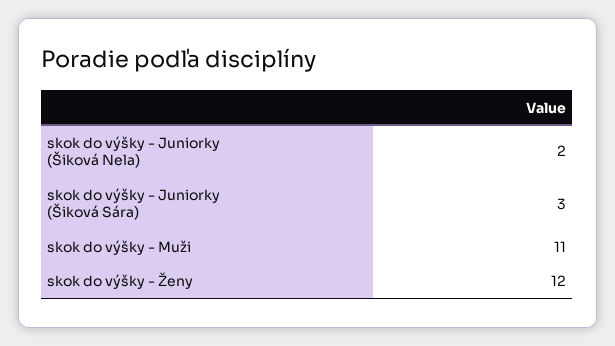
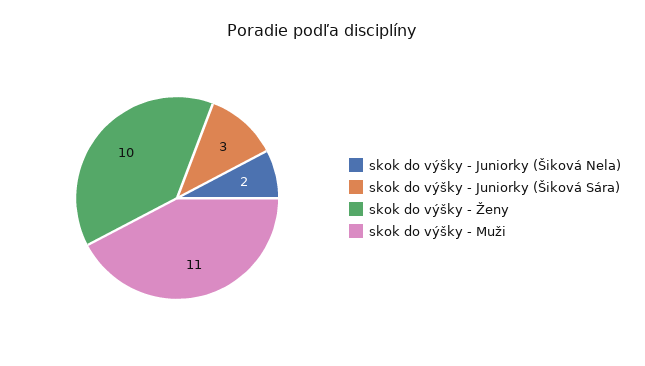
  {
    "skok do výšky - Juniorky (Šiková Nela)": 2,
    "skok do výšky - Juniorky (Šiková Sára)": 3,
    "skok do výšky - Muži": 11,
-   "skok do výšky - Ženy": 12
+   "skok do výšky - Ženy": 10
  }

